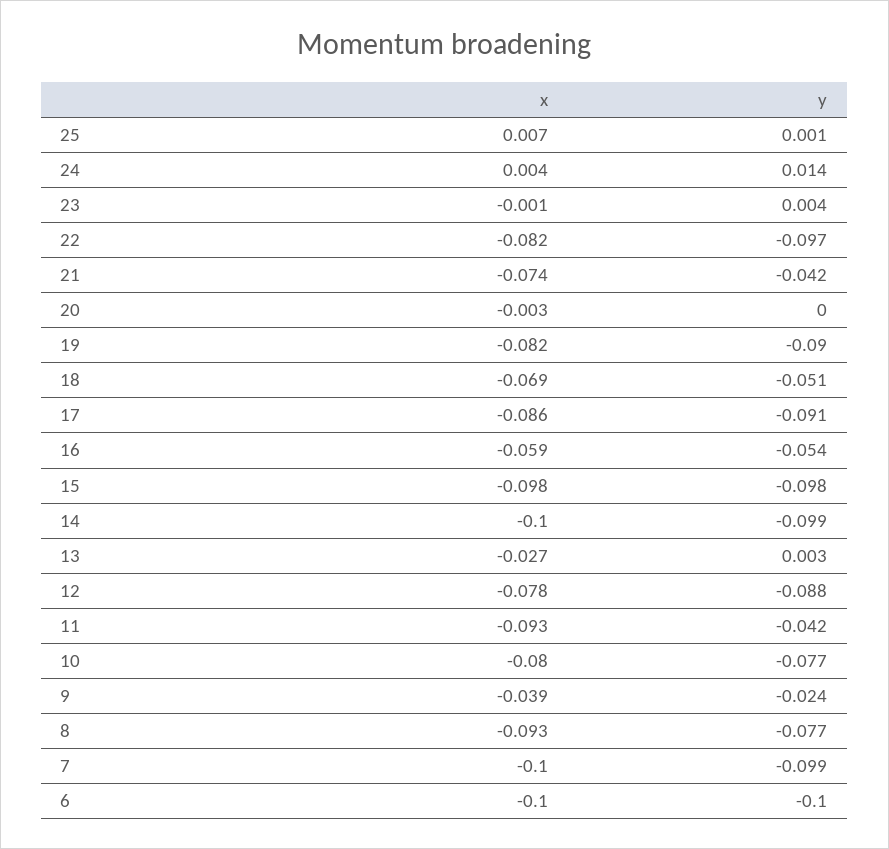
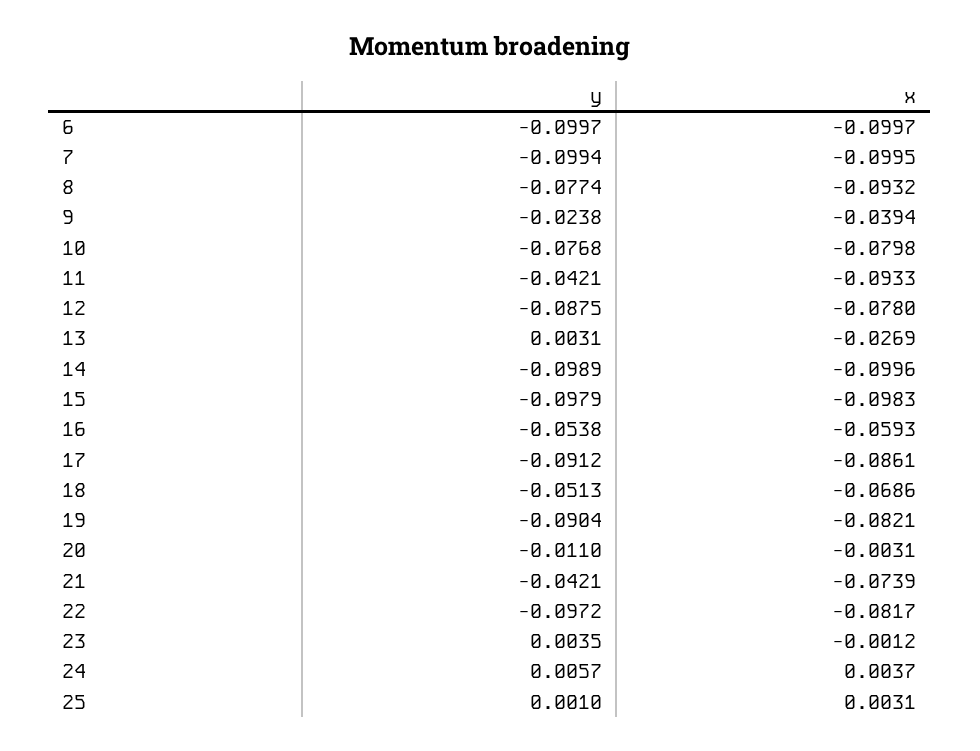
  {
    "x": {
-     "25": 0.007,
+     "25": 0.0031,
      "24": 0.0037,
      "23": -0.0012,
      "22": -0.0817,
      "21": -0.0739,
      "20": -0.0031,
      "19": -0.0821,
      "18": -0.0686,
      "17": -0.0861,
      "16": -0.0593,
      "15": -0.0983,
      "14": -0.0996,
      "13": -0.0269,
      "12": -0.078,
      "11": -0.0933,
      "10": -0.0798,
      "9": -0.0394,
      "8": -0.0932,
      "7": -0.0995,
      "6": -0.0997
    },
    "y": {
      "25": 0.001,
-     "24": 0.014,
+     "24": 0.0057,
      "23": 0.0035,
      "22": -0.0972,
      "21": -0.0421,
-     "20": 0,
+     "20": -0.011,
      "19": -0.0904,
      "18": -0.0513,
      "17": -0.0912,
      "16": -0.0538,
      "15": -0.0979,
      "14": -0.0989,
      "13": 0.0031,
      "12": -0.0875,
      "11": -0.0421,
      "10": -0.0768,
      "9": -0.0238,
      "8": -0.0774,
      "7": -0.0994,
      "6": -0.0997
    }
  }

